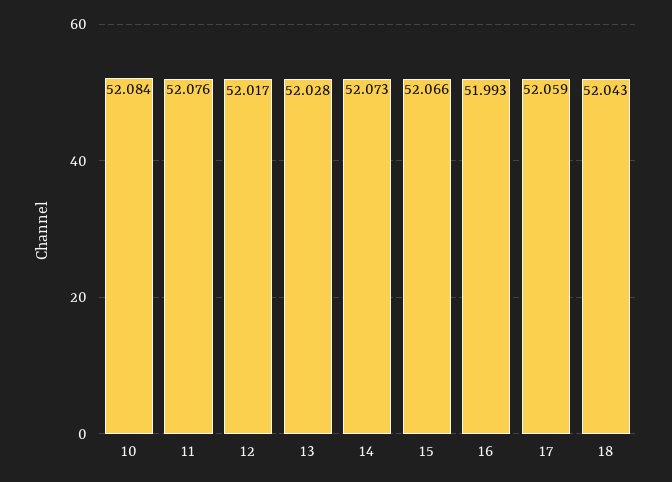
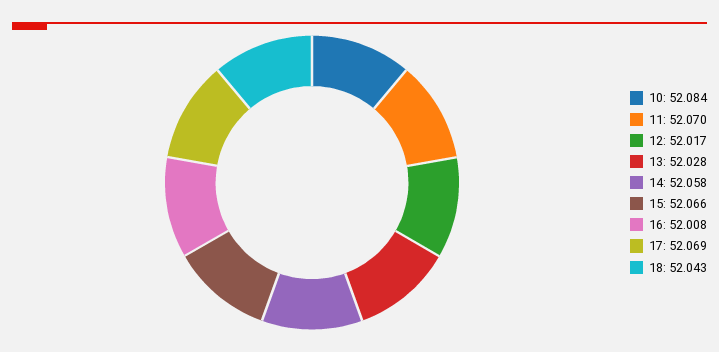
  {
    "10": 52.084,
-   "11": 52.076,
+   "11": 52.07,
    "12": 52.017,
    "13": 52.028,
-   "14": 52.073,
+   "14": 52.058,
    "15": 52.066,
-   "16": 51.993,
+   "16": 52.008,
-   "17": 52.059,
+   "17": 52.069,
    "18": 52.043
  }

